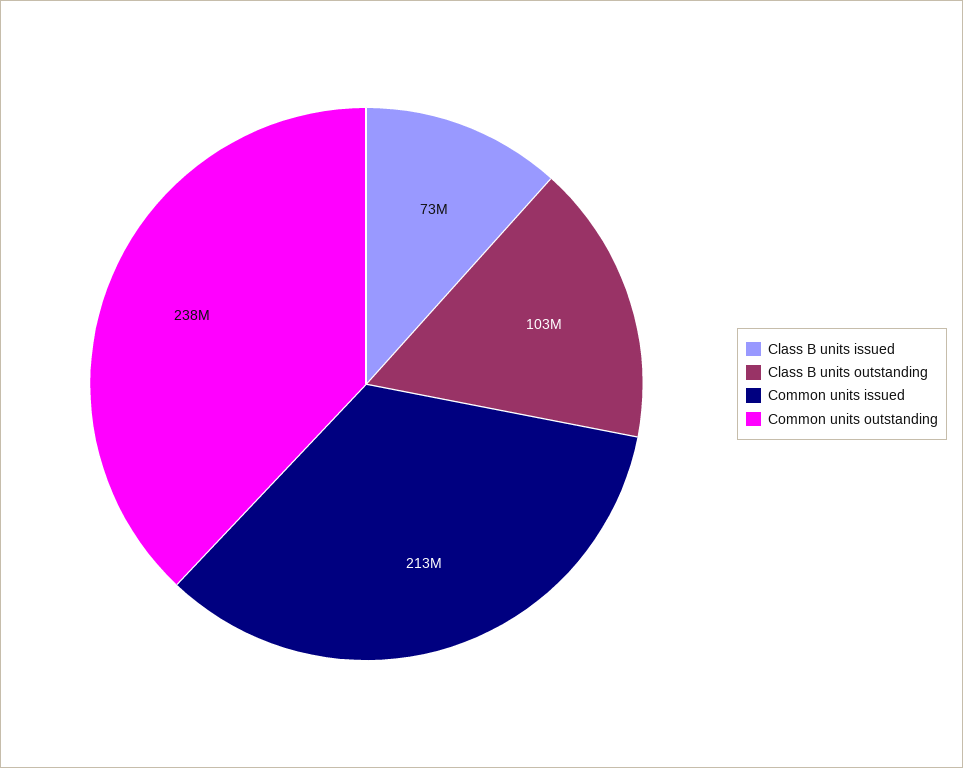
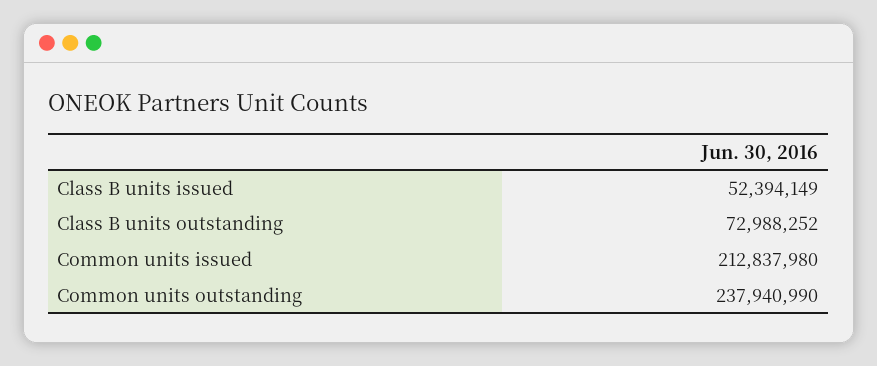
  {
-   "Class B units issued": 73000000,
+   "Class B units issued": 52394149,
-   "Class B units outstanding": 103000000,
+   "Class B units outstanding": 72988252,
    "Common units issued": 212837980,
    "Common units outstanding": 237940990
  }

